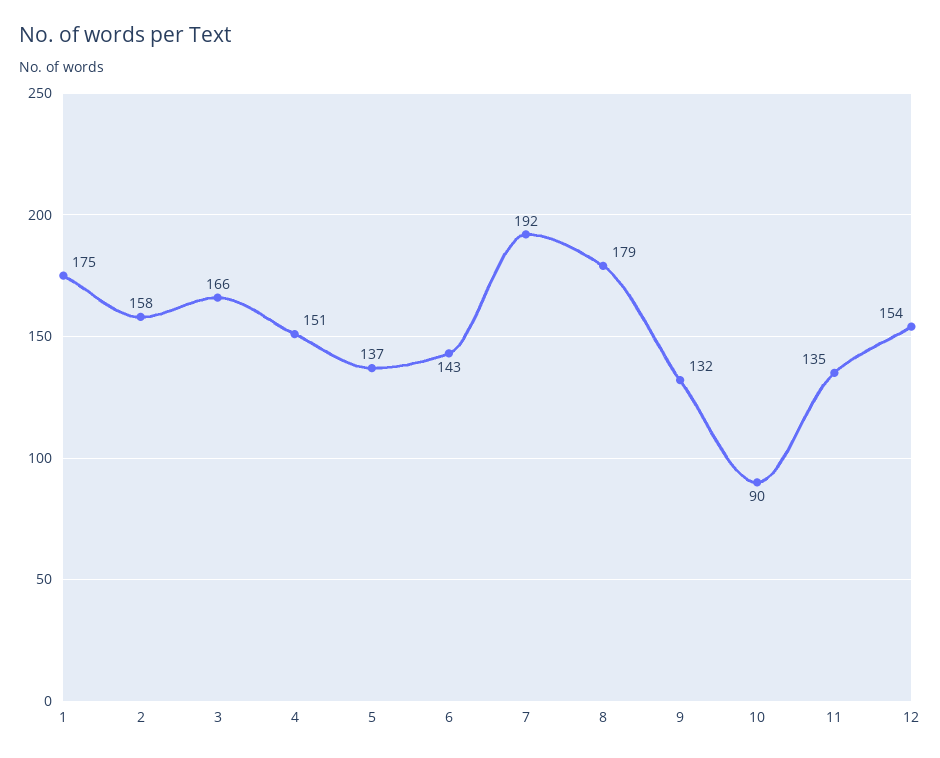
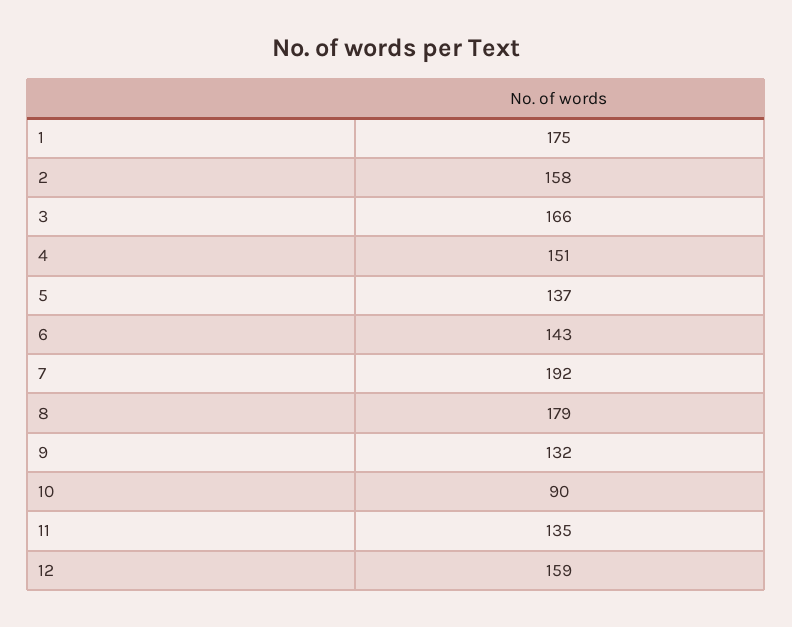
  {
    "1": 175,
    "2": 158,
    "3": 166,
    "4": 151,
    "5": 137,
    "6": 143,
    "7": 192,
    "8": 179,
    "9": 132,
    "10": 90,
    "11": 135,
-   "12": 154
+   "12": 159
  }

